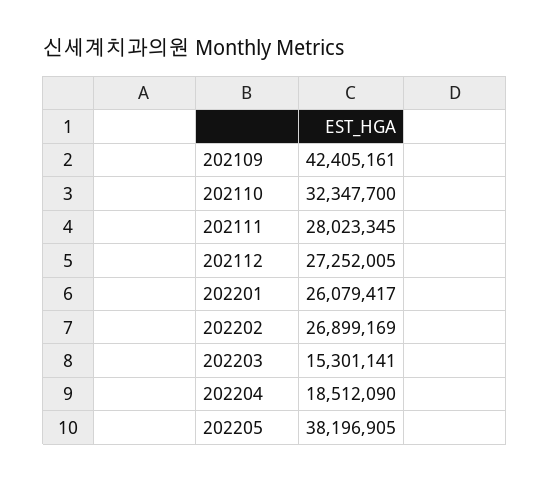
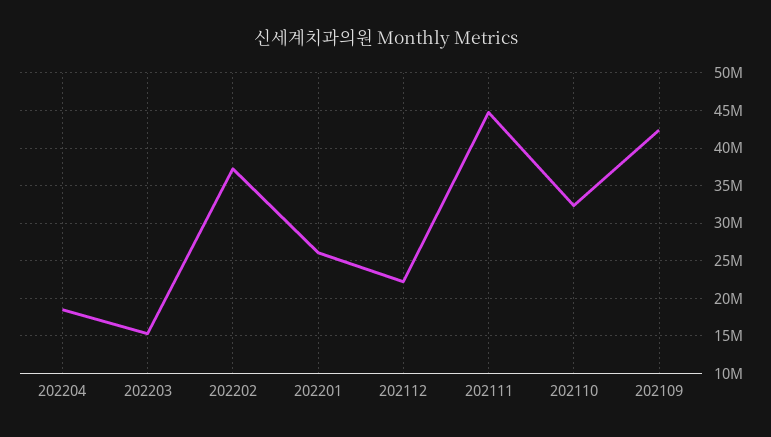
  {
    "202109": 42405161,
    "202110": 32347700,
-   "202111": 28023345,
+   "202111": 45000000,
-   "202112": 27252005,
+   "202112": 22000000,
    "202201": 26079417,
-   "202202": 26899169,
+   "202202": 37000000,
    "202203": 15301141,
-   "202204": 18512090,
+   "202204": 18512090
-   "202205": 38196905
  }

